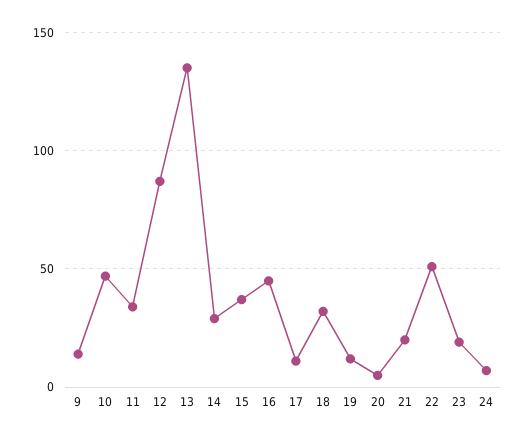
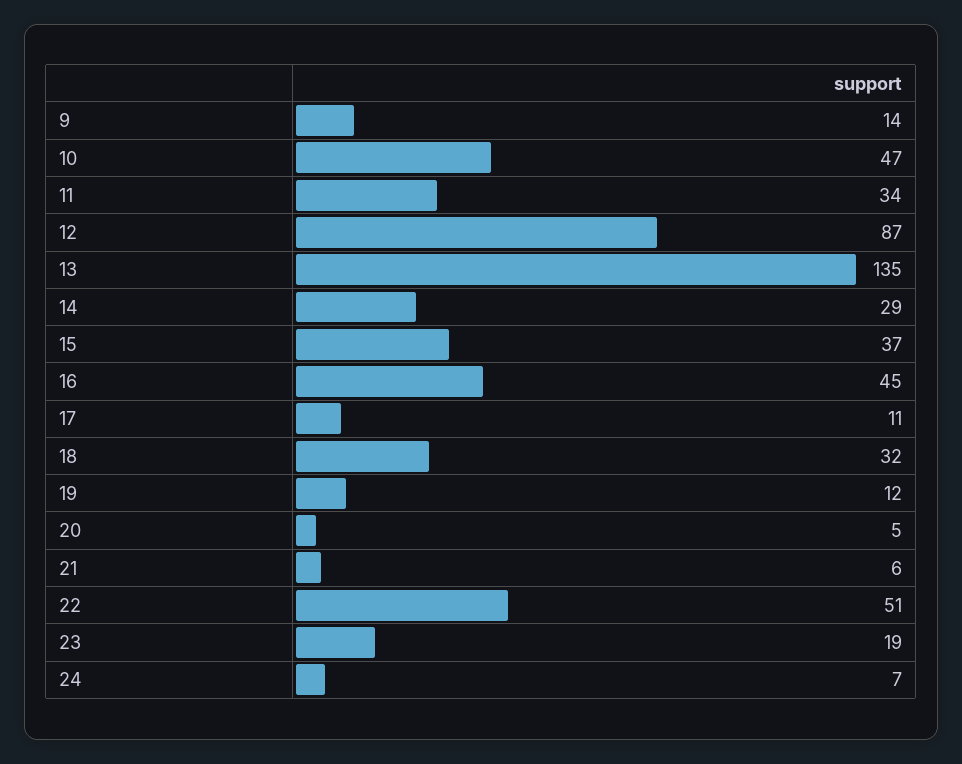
  {
    "9": 14,
    "10": 47,
    "11": 34,
    "12": 87,
    "13": 135,
    "14": 29,
    "15": 37,
    "16": 45,
    "17": 11,
    "18": 32,
    "19": 12,
    "20": 5,
-   "21": 20,
+   "21": 6,
    "22": 51,
    "23": 19,
    "24": 7
  }

